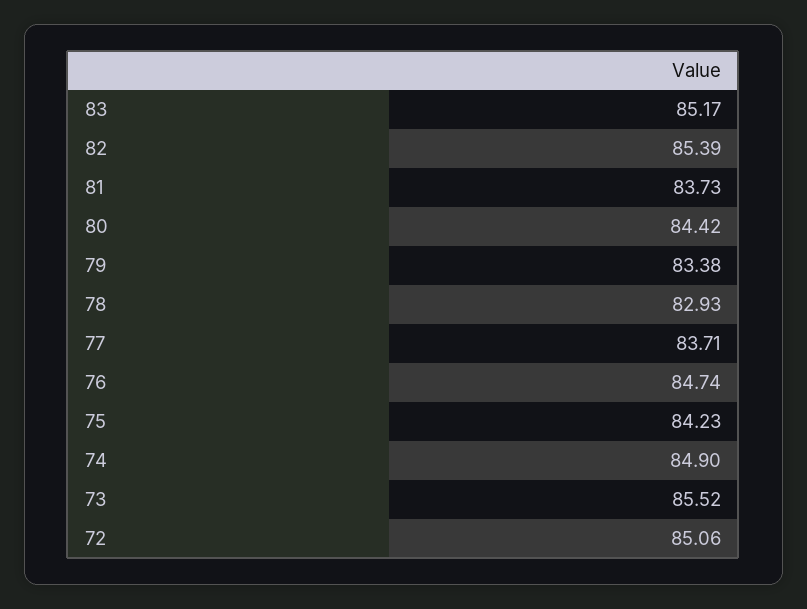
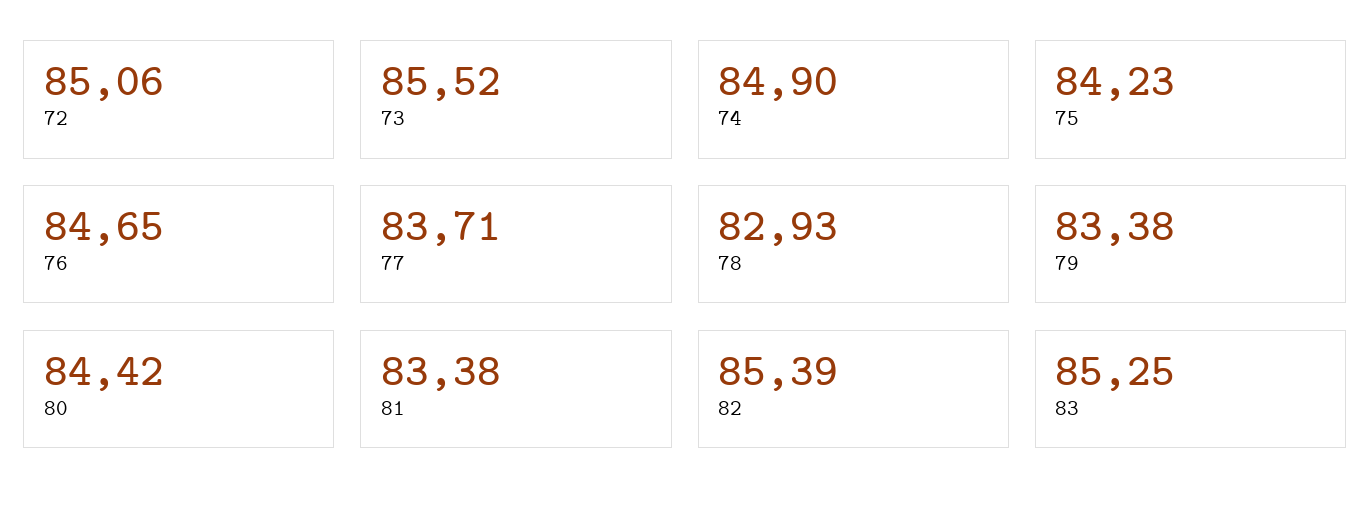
  {
-   "83": 85.17,
+   "83": 85.25,
    "82": 85.39,
-   "81": 83.73,
+   "81": 83.38,
    "80": 84.42,
    "79": 83.38,
    "78": 82.93,
    "77": 83.71,
-   "76": 84.74,
+   "76": 84.65,
    "75": 84.23,
    "74": 84.9,
    "73": 85.52,
    "72": 85.06
  }

